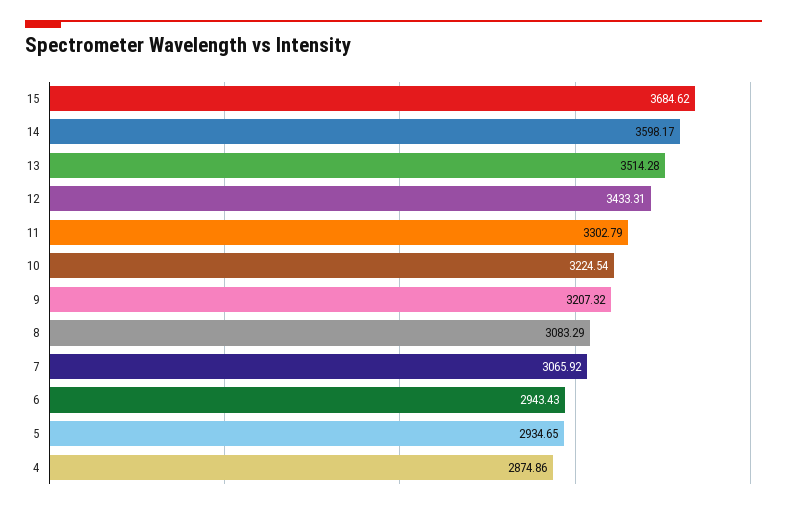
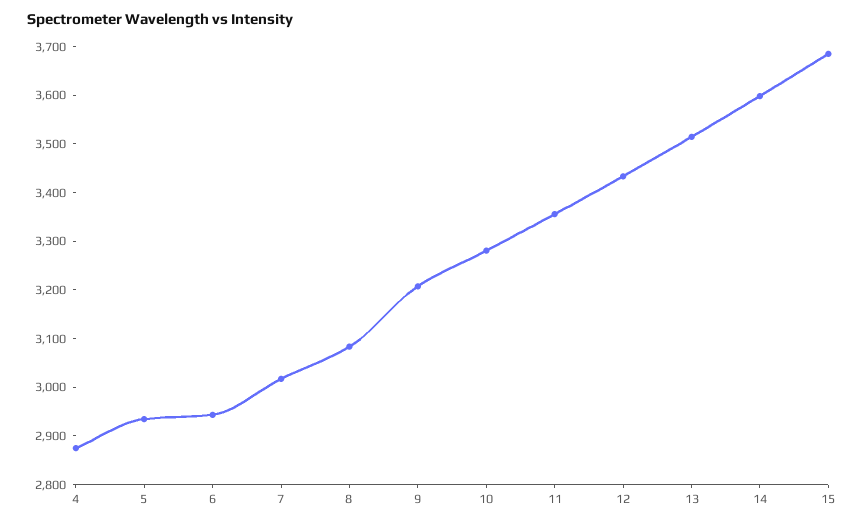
  {
    "15": 3684.62,
    "14": 3598.17,
    "13": 3514.28,
    "12": 3433.31,
-   "11": 3302.79,
+   "11": 3360,
-   "10": 3224.54,
+   "10": 3280,
    "9": 3207.32,
    "8": 3083.29,
-   "7": 3065.92,
+   "7": 3020,
    "6": 2943.43,
    "5": 2934.65,
    "4": 2874.86
  }

